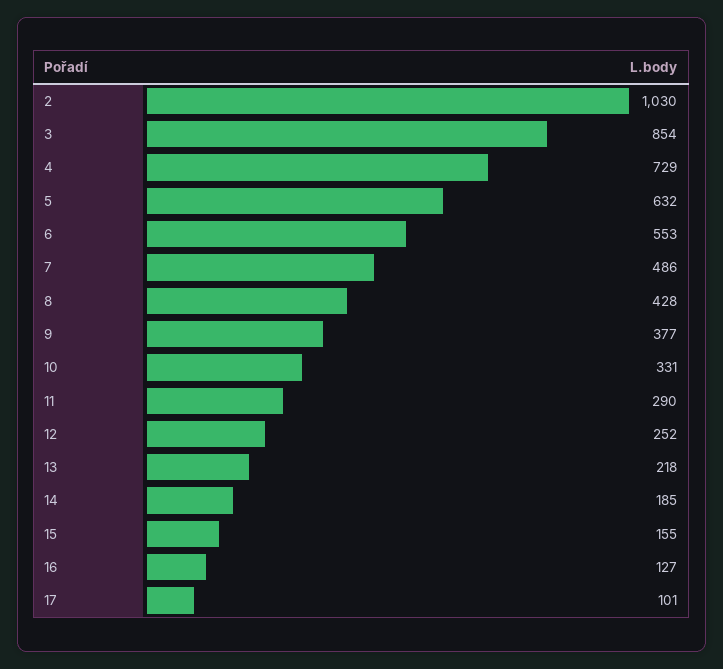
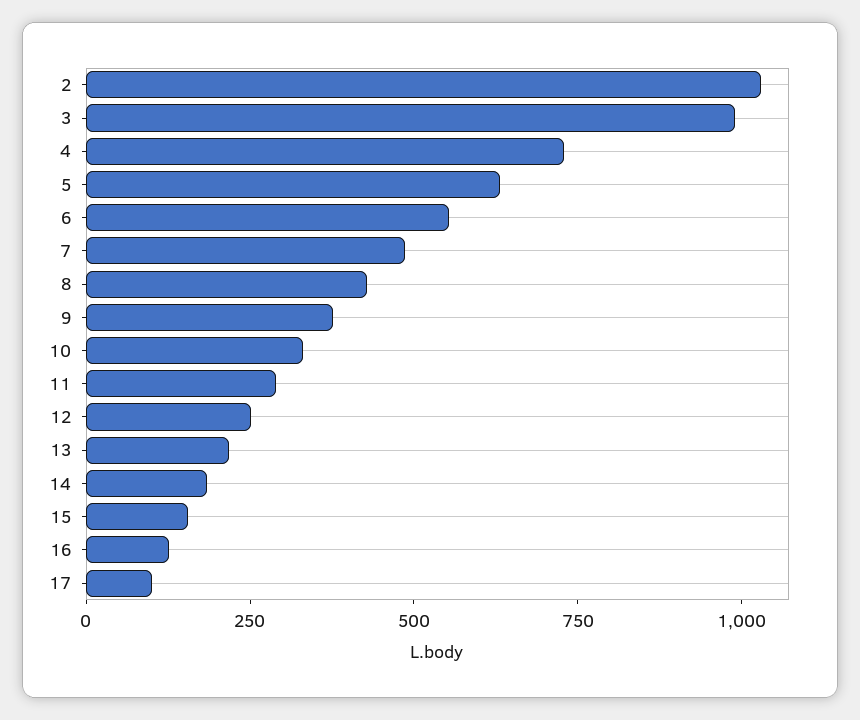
  {
    "2": 1030,
-   "3": 854,
+   "3": 1000,
    "4": 729,
    "5": 632,
    "6": 553,
    "7": 486,
    "8": 428,
    "9": 377,
    "10": 331,
    "11": 290,
    "12": 252,
    "13": 218,
    "14": 185,
    "15": 155,
    "16": 127,
    "17": 101
  }

